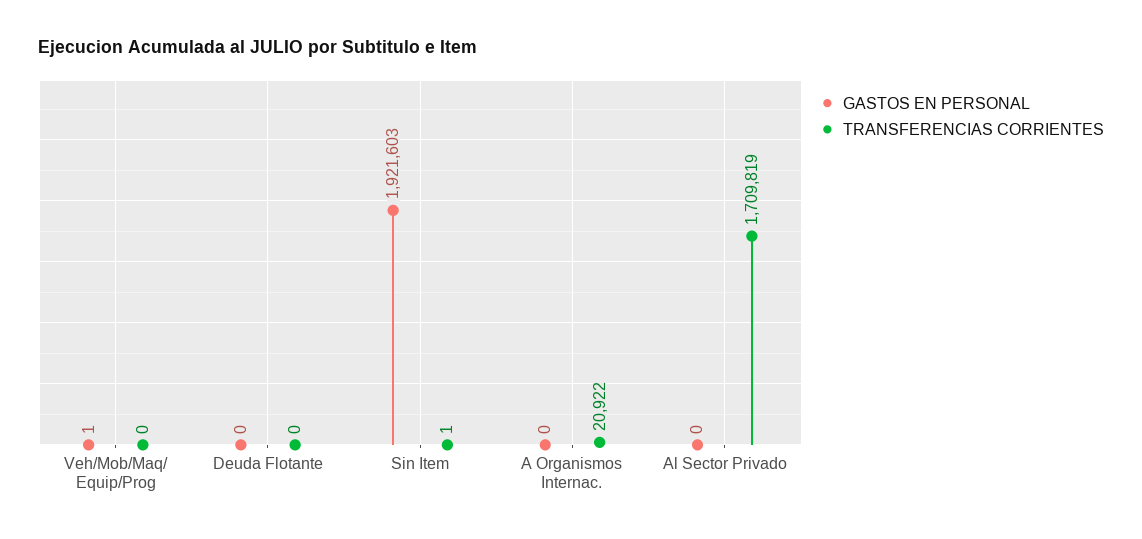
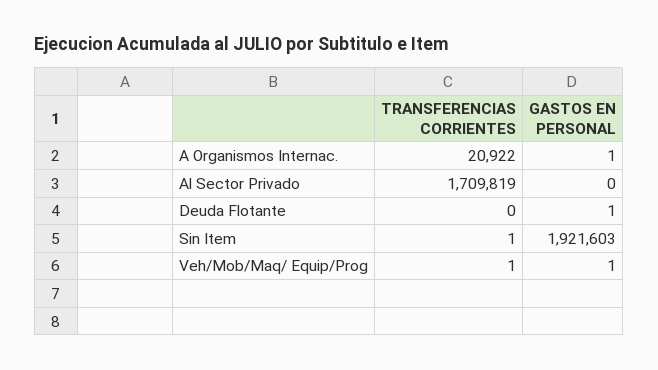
  {
    "GASTOS EN PERSONAL": {
      "Veh/Mob/Maq/ Equip/Prog": 1,
-     "Deuda Flotante": 0,
+     "Deuda Flotante": 1,
      "Sin Item": 1921603,
-     "A Organismos Internac.": 0,
+     "A Organismos Internac.": 1,
      "Al Sector Privado": 0
    },
    "TRANSFERENCIAS CORRIENTES": {
-     "Veh/Mob/Maq/ Equip/Prog": 0,
+     "Veh/Mob/Maq/ Equip/Prog": 1,
      "Deuda Flotante": 0,
      "Sin Item": 1,
      "A Organismos Internac.": 20922,
      "Al Sector Privado": 1709819
    }
  }

